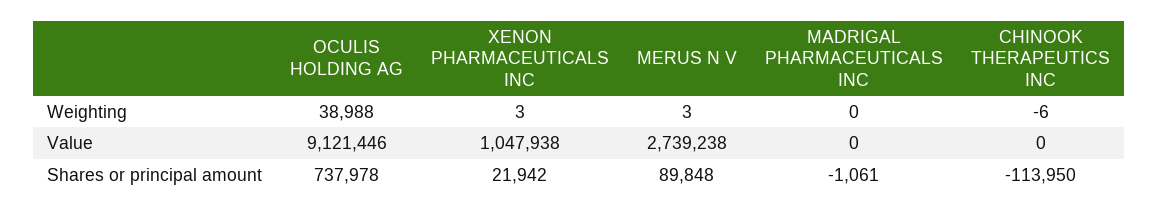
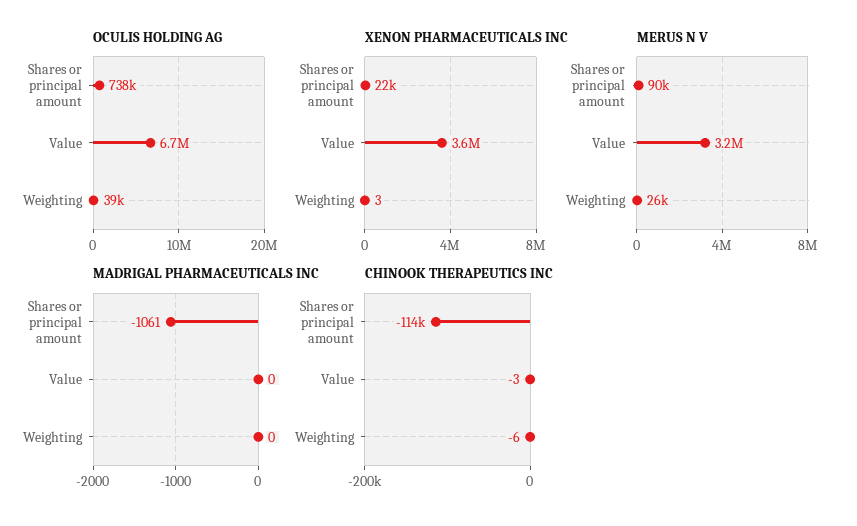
  {
    "OCULIS HOLDING AG": {
      "Weighting": 38988,
-     "Value": 9121446,
+     "Value": 6700000,
      "Shares or principal amount": 737978
    },
    "XENON PHARMACEUTICALS INC": {
      "Weighting": 3,
-     "Value": 1047938,
+     "Value": 3600000,
      "Shares or principal amount": 21942
    },
    "MERUS N V": {
-     "Weighting": 3,
+     "Weighting": 26000,
-     "Value": 2739238,
+     "Value": 3200000,
      "Shares or principal amount": 89848
    },
    "MADRIGAL PHARMACEUTICALS INC": {
      "Weighting": 0,
      "Value": 0,
      "Shares or principal amount": -1061
    },
    "CHINOOK THERAPEUTICS INC": {
      "Weighting": -6,
-     "Value": 0,
+     "Value": -3,
      "Shares or principal amount": -113950
    }
  }

